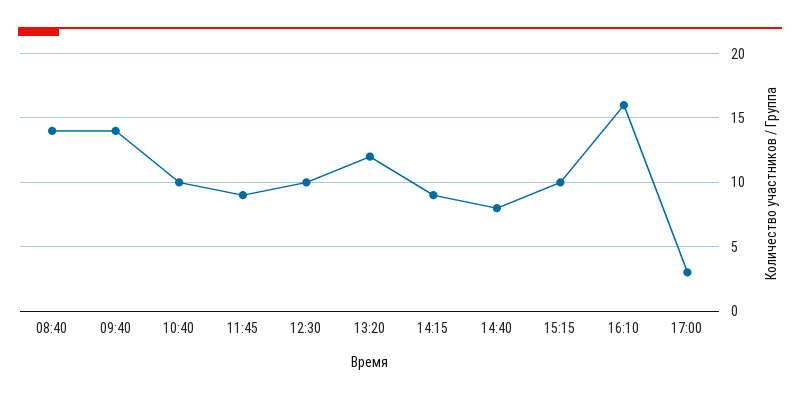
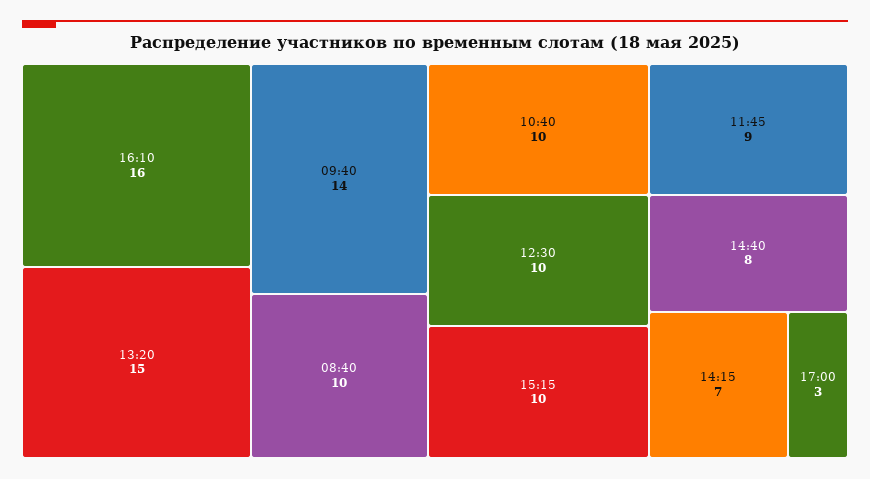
  {
-   "08:40": 14,
+   "08:40": 10,
    "09:40": 14,
    "10:40": 10,
    "11:45": 9,
    "12:30": 10,
-   "13:20": 12,
+   "13:20": 15,
-   "14:15": 9,
+   "14:15": 7,
    "14:40": 8,
    "15:15": 10,
    "16:10": 16,
    "17:00": 3
  }

